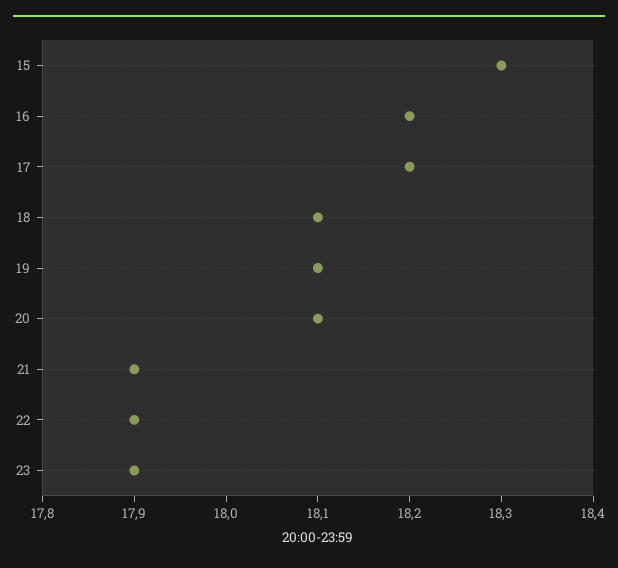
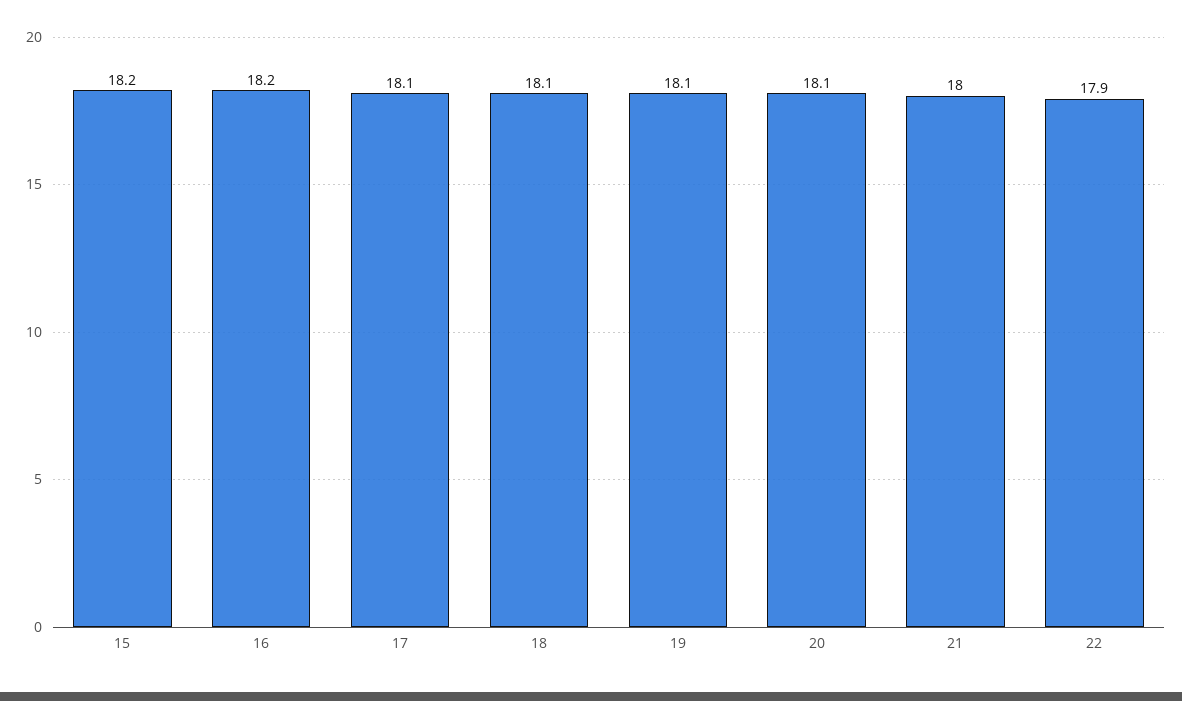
  {
-   "15": 18.3,
+   "15": 18.2,
    "16": 18.2,
-   "17": 18.2,
+   "17": 18.1,
    "18": 18.1,
    "19": 18.1,
    "20": 18.1,
-   "21": 17.9,
+   "21": 18,
-   "22": 17.9,
+   "22": 17.9
-   "23": 17.9
  }

